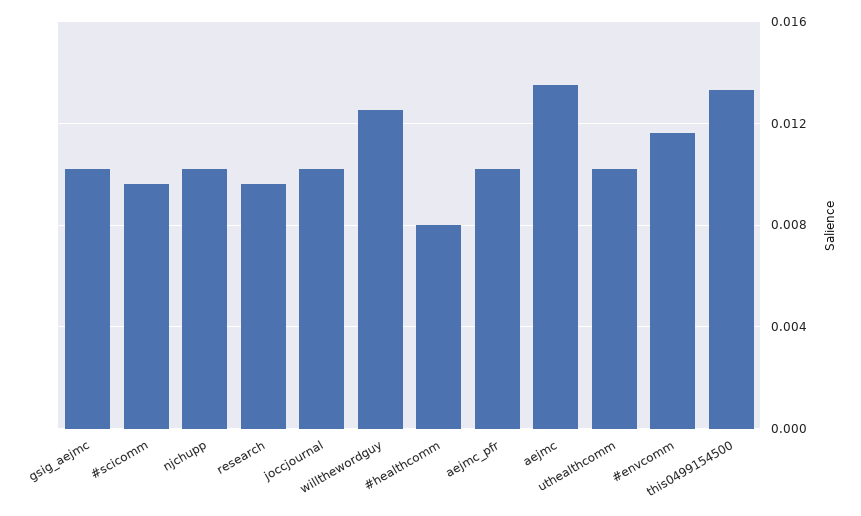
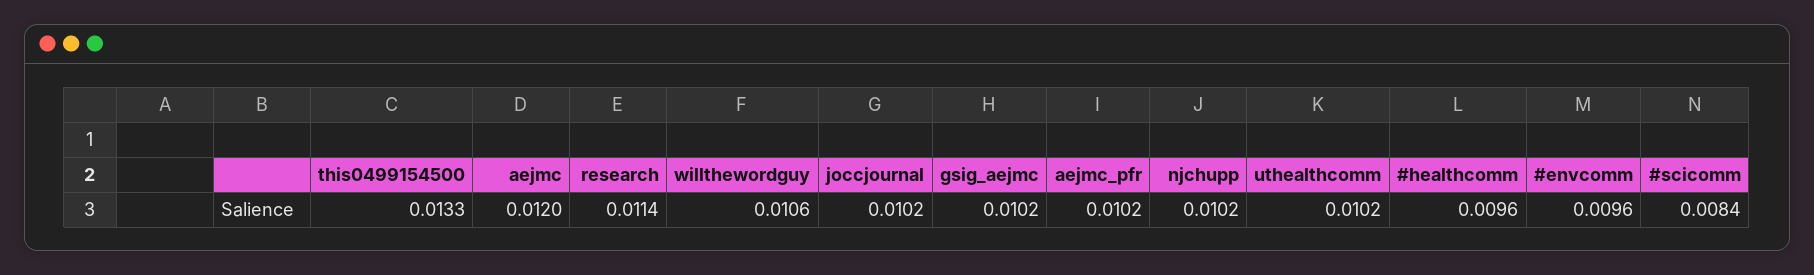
  {
    "gsig_aejmc": 0.0102,
-   "#scicomm": 0.0095,
+   "#scicomm": 0.0084,
    "njchupp": 0.0102,
-   "research": 0.0095,
+   "research": 0.0114,
    "joccjournal": 0.0102,
-   "willthewordguy": 0.0125,
+   "willthewordguy": 0.0106,
-   "#healthcomm": 0.008,
+   "#healthcomm": 0.0096,
    "aejmc_pfr": 0.0102,
-   "aejmc": 0.0135,
+   "aejmc": 0.012,
    "uthealthcomm": 0.0102,
-   "#envcomm": 0.0115,
+   "#envcomm": 0.0096,
    "this0499154500": 0.0133
  }

